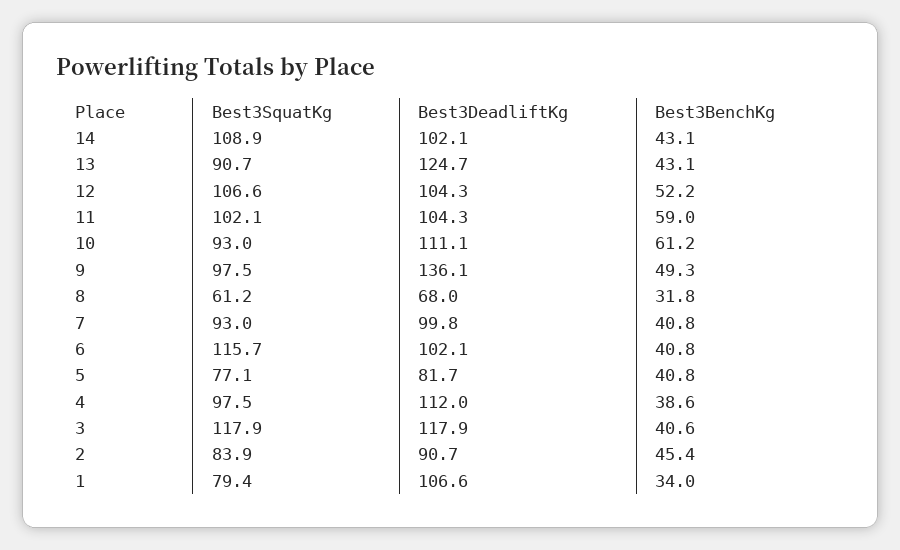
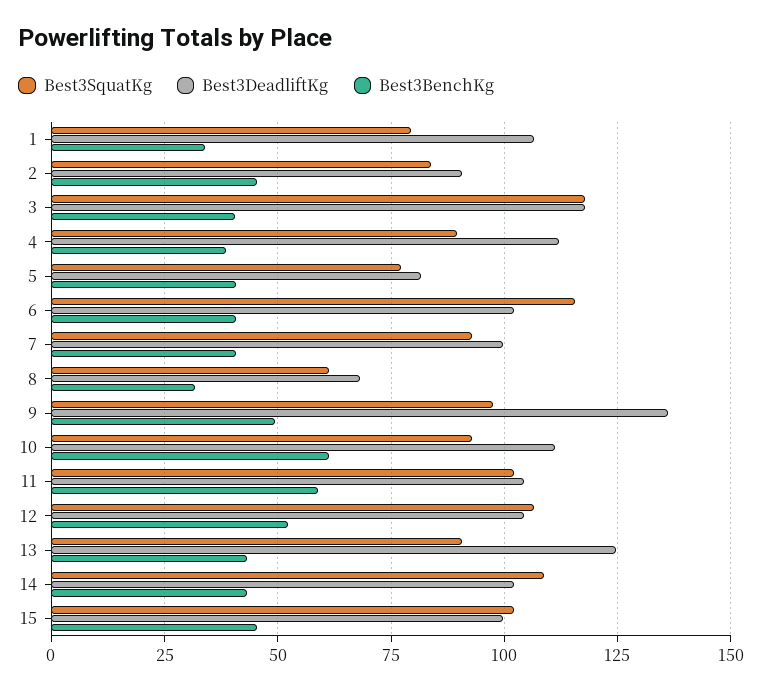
  {
    "Best3SquatKg": {
      "14": 108.9,
      "13": 90.7,
      "12": 106.6,
      "11": 102.1,
      "10": 93,
      "9": 97.5,
      "8": 61.2,
      "7": 93,
      "6": 115.7,
      "5": 77.1,
-     "4": 97.5,
+     "4": 90,
      "3": 117.9,
      "2": 83.9,
-     "1": 79.4
+     "1": 79.4,
+     "15": 102.5
    },
    "Best3DeadliftKg": {
      "14": 102.1,
      "13": 124.7,
      "12": 104.3,
      "11": 104.3,
      "10": 111.1,
      "9": 136.1,
      "8": 68,
      "7": 99.8,
      "6": 102.1,
      "5": 81.7,
      "4": 112,
      "3": 117.9,
      "2": 90.7,
-     "1": 106.6
+     "1": 106.6,
+     "15": 100
    },
    "Best3BenchKg": {
      "14": 43.1,
      "13": 43.1,
      "12": 52.2,
      "11": 59,
      "10": 61.2,
      "9": 49.3,
      "8": 31.8,
      "7": 40.8,
      "6": 40.8,
      "5": 40.8,
      "4": 38.6,
      "3": 40.6,
      "2": 45.4,
-     "1": 34
+     "1": 34,
+     "15": 45
    }
  }

